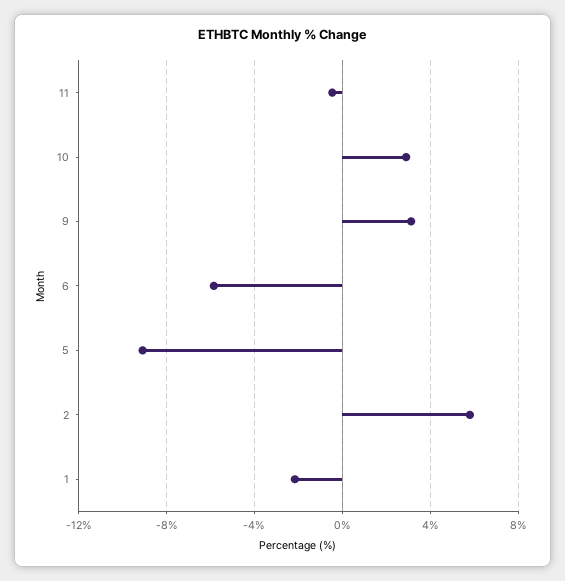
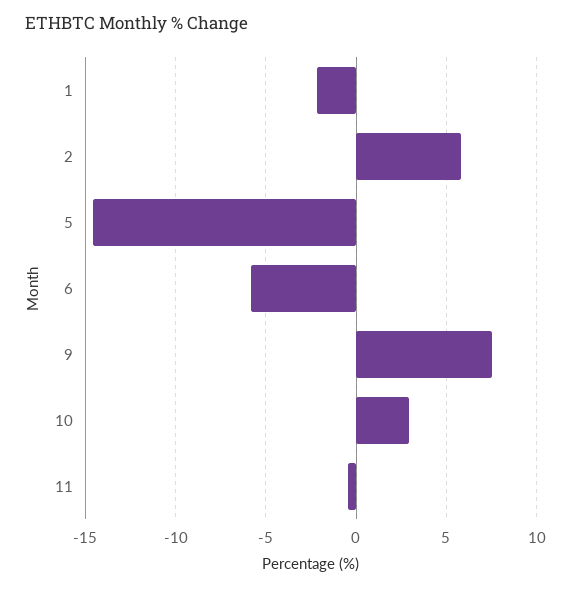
  {
    "11": -0.5,
    "10": 3,
-   "9": 3,
+   "9": 7.5,
    "6": -6,
-   "5": -9,
+   "5": -14.5,
    "2": 6,
    "1": -2
  }

